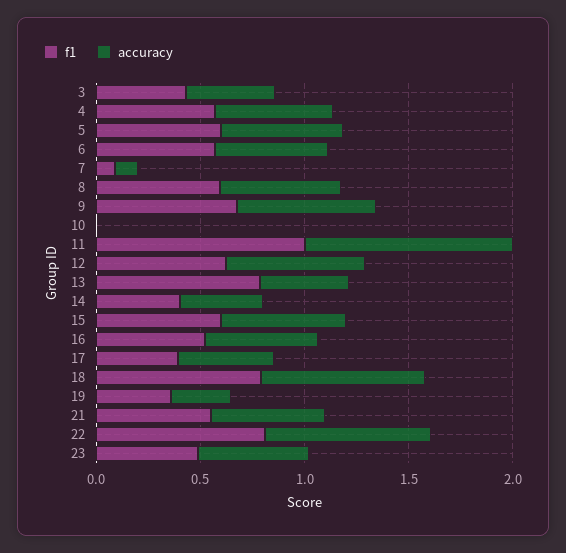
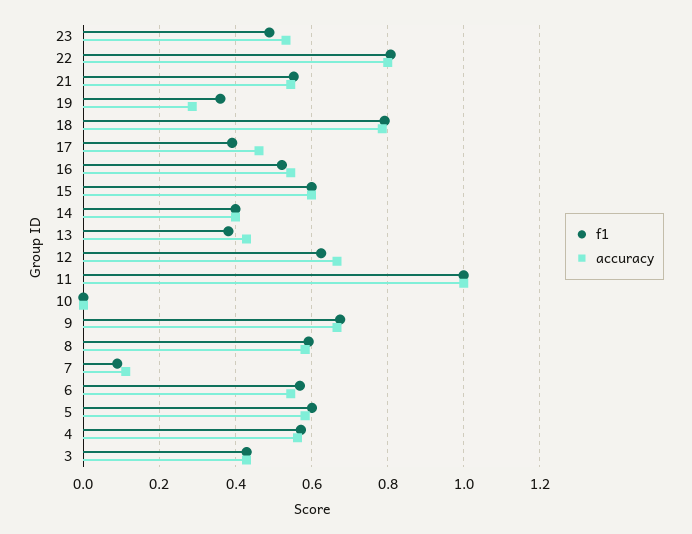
  {
    "f1": {
      "3": 0.42,
      "4": 0.58,
      "5": 0.6,
      "6": 0.56,
      "7": 0.08,
      "8": 0.6,
      "9": 0.68,
      "10": 0,
      "11": 1,
      "12": 0.62,
-     "13": 0.8,
+     "13": 0.38,
      "14": 0.4,
      "15": 0.6,
      "16": 0.52,
      "17": 0.4,
      "18": 0.8,
      "19": 0.36,
      "21": 0.56,
      "22": 0.8,
      "23": 0.48
    },
    "accuracy": {
      "3": 0.42,
      "4": 0.56,
      "5": 0.58,
      "6": 0.54,
      "7": 0.12,
      "8": 0.58,
      "9": 0.66,
      "10": 0,
      "11": 1,
      "12": 0.66,
      "13": 0.42,
      "14": 0.4,
      "15": 0.6,
      "16": 0.54,
      "17": 0.46,
      "18": 0.78,
      "19": 0.28,
      "21": 0.54,
      "22": 0.8,
      "23": 0.54
    }
  }

